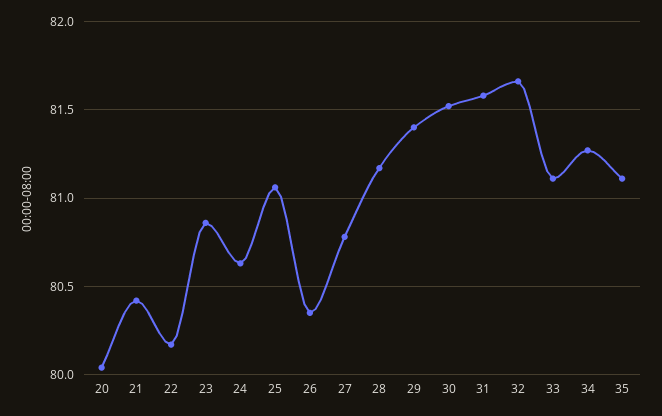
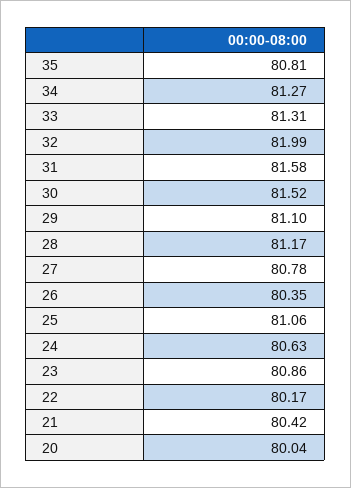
  {
    "20": 80.04,
    "21": 80.42,
    "22": 80.17,
    "23": 80.86,
    "24": 80.63,
    "25": 81.06,
    "26": 80.35,
    "27": 80.78,
    "28": 81.17,
-   "29": 81.4,
+   "29": 81.1,
    "30": 81.52,
    "31": 81.58,
-   "32": 81.65,
+   "32": 81.99,
-   "33": 81.1,
+   "33": 81.31,
    "34": 81.27,
-   "35": 81.1
+   "35": 80.81
  }

